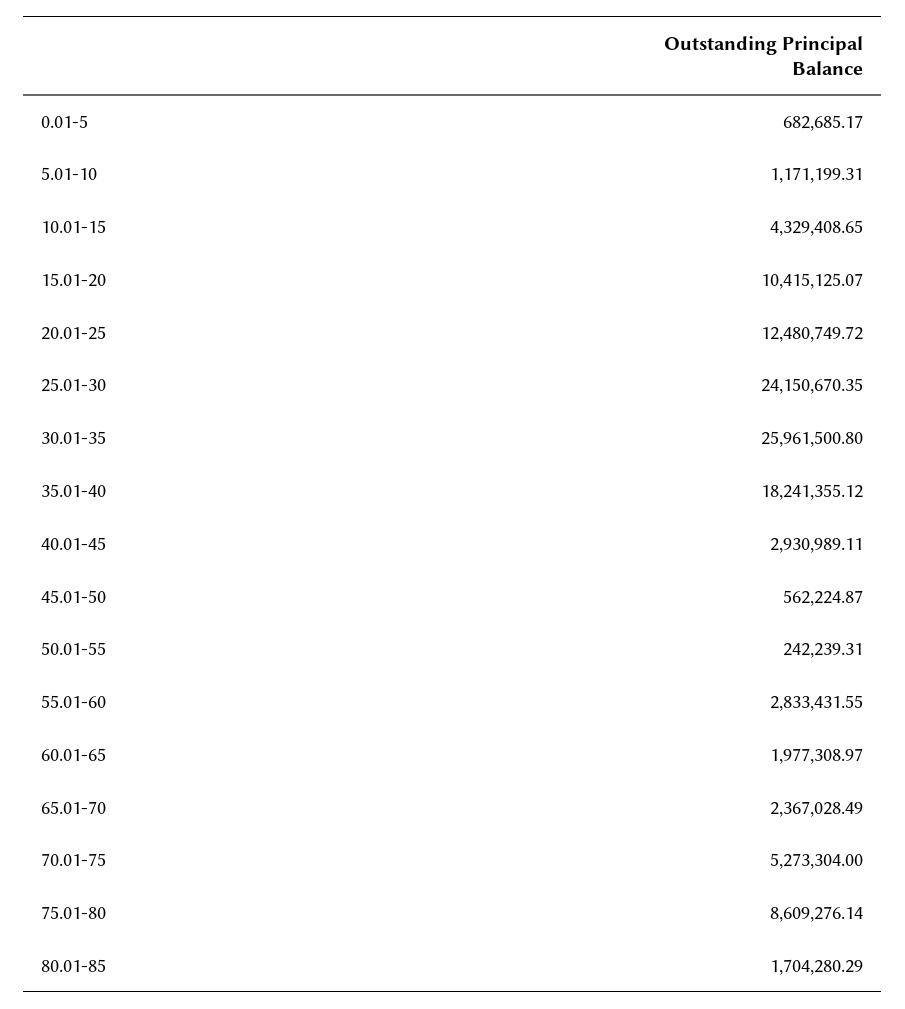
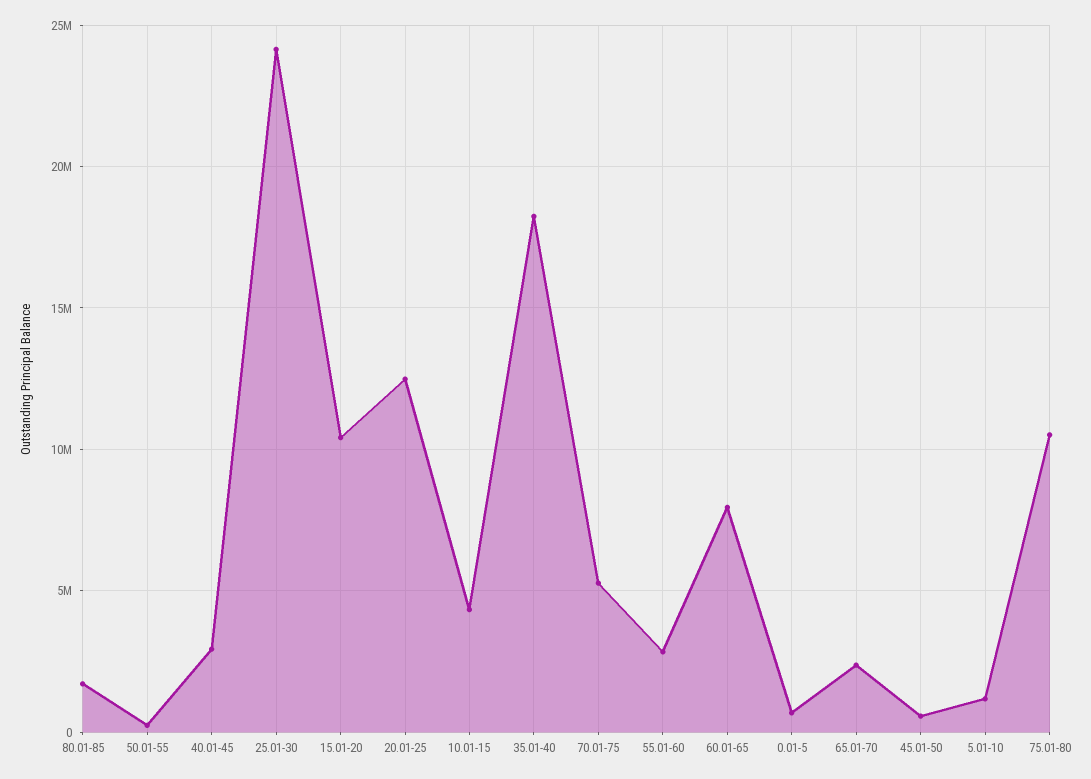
  {
    "0.01-5": 682685.17,
    "5.01-10": 1171199.31,
    "10.01-15": 4329408.65,
    "15.01-20": 10415125.07,
    "20.01-25": 12480749.72,
    "25.01-30": 24150670.35,
-   "30.01-35": 25961500.8,
    "35.01-40": 18241355.12,
    "40.01-45": 2930989.11,
    "45.01-50": 562224.87,
    "50.01-55": 242239.31,
    "55.01-60": 2833431.55,
-   "60.01-65": 1977308.97,
+   "60.01-65": 8000000,
    "65.01-70": 2367028.49,
    "70.01-75": 5273304,
-   "75.01-80": 8609276.14,
+   "75.01-80": 10500000,
    "80.01-85": 1704280.29
  }

